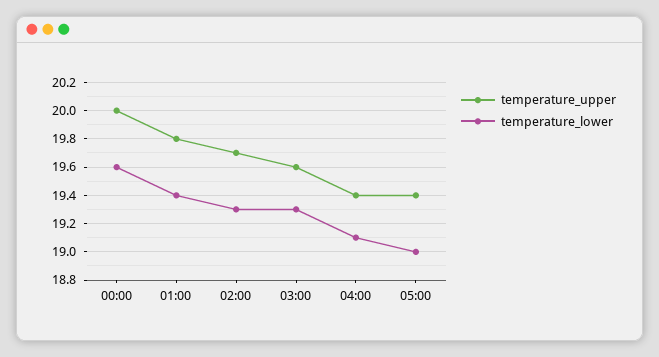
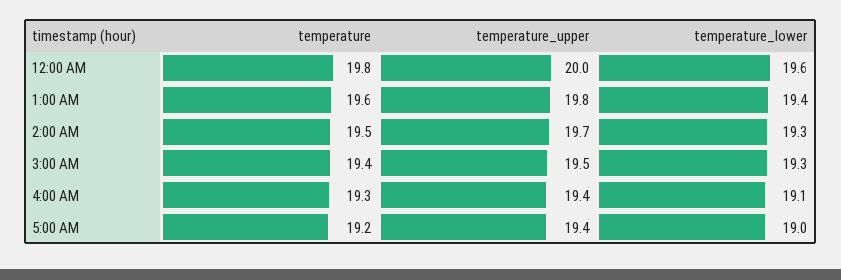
  {
    "temperature_upper": {
      "00:00": 20,
      "01:00": 19.8,
      "02:00": 19.7,
-     "03:00": 19.6,
+     "03:00": 19.5,
      "04:00": 19.4,
      "05:00": 19.4
    },
    "temperature_lower": {
      "00:00": 19.6,
      "01:00": 19.4,
      "02:00": 19.3,
      "03:00": 19.3,
      "04:00": 19.1,
      "05:00": 19
-   }
+   },
+   "temperature": {
+     "00:00": 19.8,
+     "01:00": 19.6,
+     "02:00": 19.5,
+     "03:00": 19.4,
+     "04:00": 19.3,
+     "05:00": 19.2
+   }
  }

